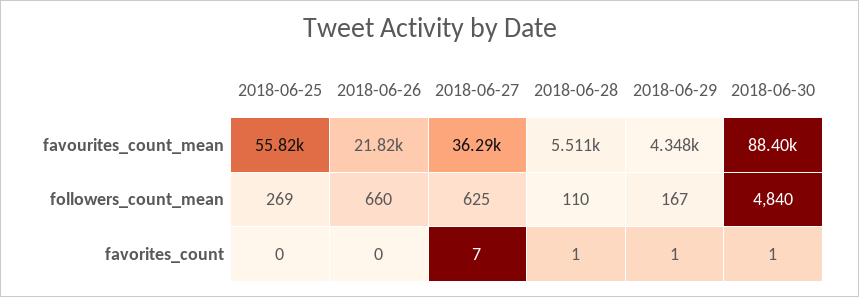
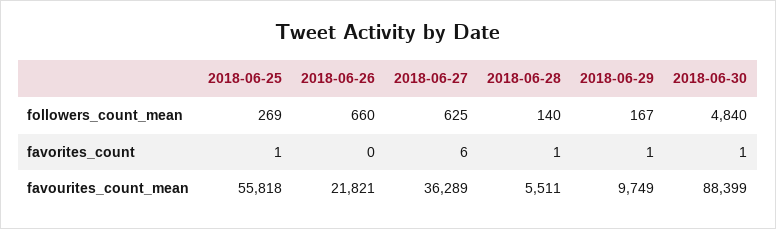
  {
    "2018-06-25": {
      "favourites_count_mean": 55818,
      "followers_count_mean": 269,
-     "favorites_count": 0
+     "favorites_count": 1
    },
    "2018-06-26": {
      "favourites_count_mean": 21821,
      "followers_count_mean": 660,
      "favorites_count": 0
    },
    "2018-06-27": {
      "favourites_count_mean": 36289,
      "followers_count_mean": 625,
-     "favorites_count": 7
+     "favorites_count": 6
    },
    "2018-06-28": {
      "favourites_count_mean": 5511,
-     "followers_count_mean": 110,
+     "followers_count_mean": 140,
      "favorites_count": 1
    },
    "2018-06-29": {
-     "favourites_count_mean": 4348,
+     "favourites_count_mean": 9749,
      "followers_count_mean": 167,
      "favorites_count": 1
    },
    "2018-06-30": {
      "favourites_count_mean": 88399,
      "followers_count_mean": 4840,
      "favorites_count": 1
    }
  }

